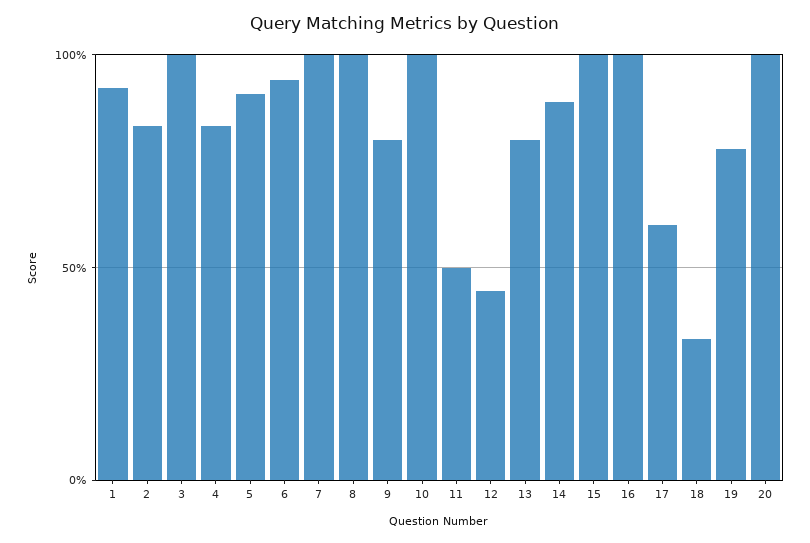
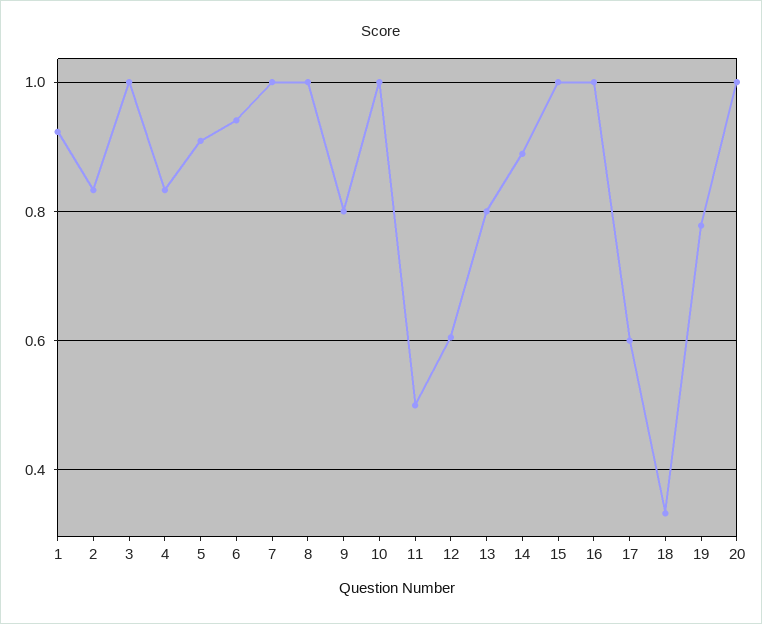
  {
    "1": 0.92,
    "2": 0.84,
    "3": 1,
    "4": 0.84,
    "5": 0.9,
    "6": 0.94,
    "7": 1,
    "8": 1,
    "9": 0.8,
    "10": 1,
    "11": 0.5,
-   "12": 0.45,
+   "12": 0.6,
    "13": 0.8,
    "14": 0.88,
    "15": 1,
    "16": 1,
    "17": 0.6,
    "18": 0.34,
    "19": 0.78,
    "20": 1
  }

